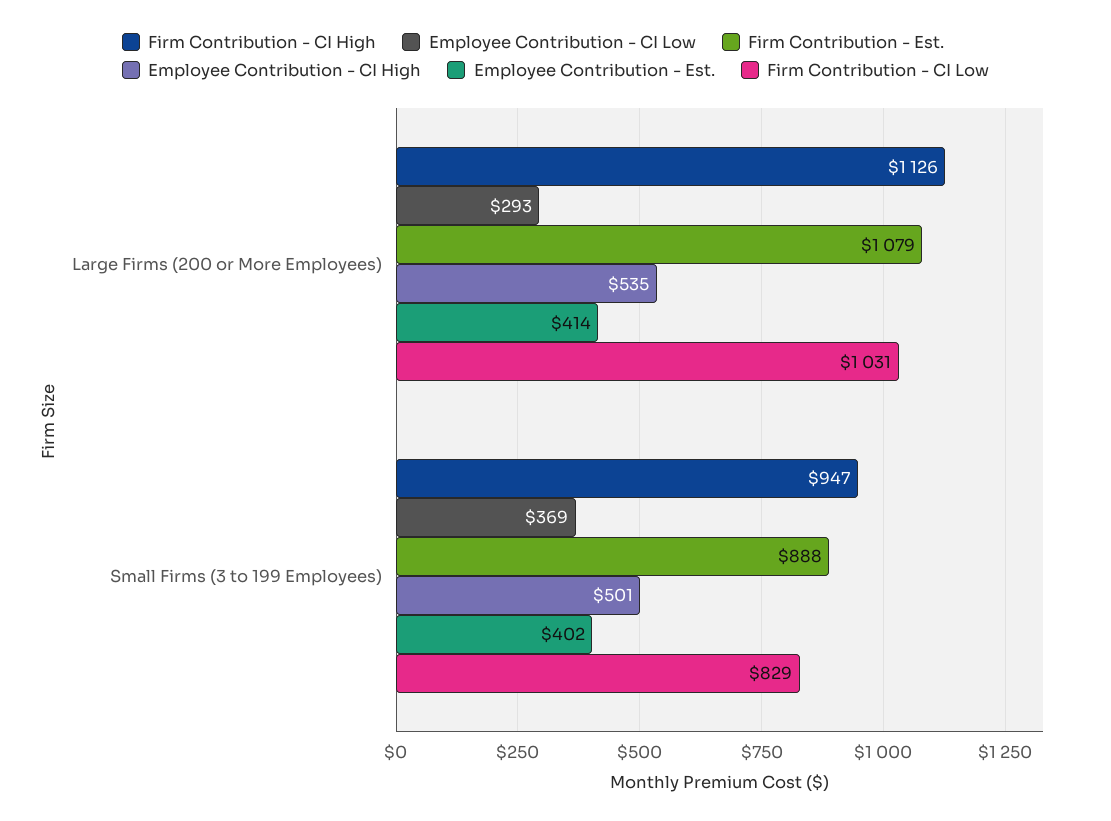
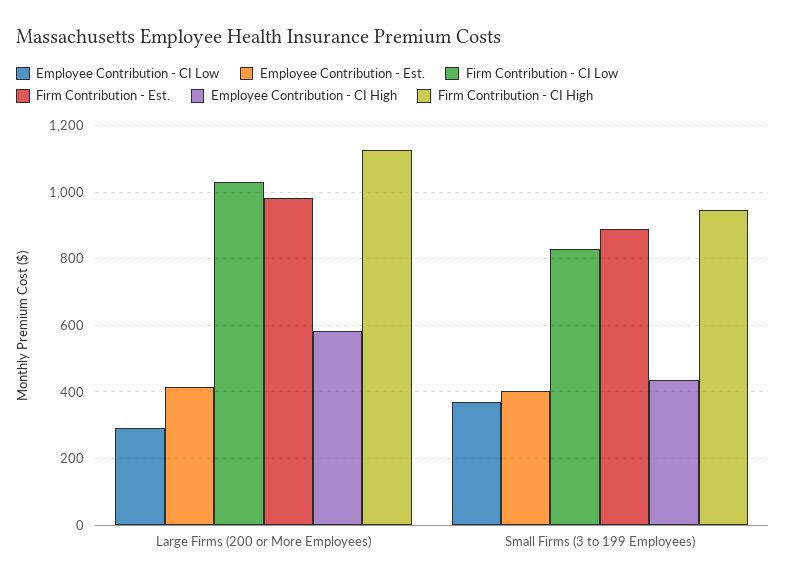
  {
    "Firm Contribution - CI High": {
      "Large Firms (200 or More Employees)": 1126,
      "Small Firms (3 to 199 Employees)": 947
    },
    "Employee Contribution - CI Low": {
      "Large Firms (200 or More Employees)": 293,
      "Small Firms (3 to 199 Employees)": 369
    },
    "Firm Contribution - Est.": {
-     "Large Firms (200 or More Employees)": 1079,
+     "Large Firms (200 or More Employees)": 980,
      "Small Firms (3 to 199 Employees)": 888
    },
    "Employee Contribution - CI High": {
-     "Large Firms (200 or More Employees)": 535,
+     "Large Firms (200 or More Employees)": 580,
-     "Small Firms (3 to 199 Employees)": 501
+     "Small Firms (3 to 199 Employees)": 440
    },
    "Employee Contribution - Est.": {
      "Large Firms (200 or More Employees)": 414,
      "Small Firms (3 to 199 Employees)": 402
    },
    "Firm Contribution - CI Low": {
      "Large Firms (200 or More Employees)": 1031,
      "Small Firms (3 to 199 Employees)": 829
    }
  }

